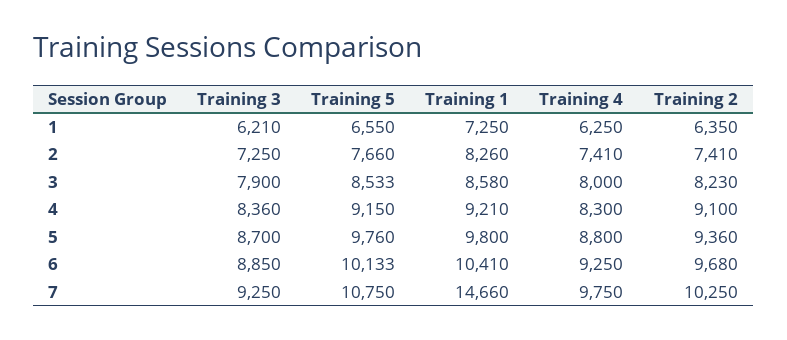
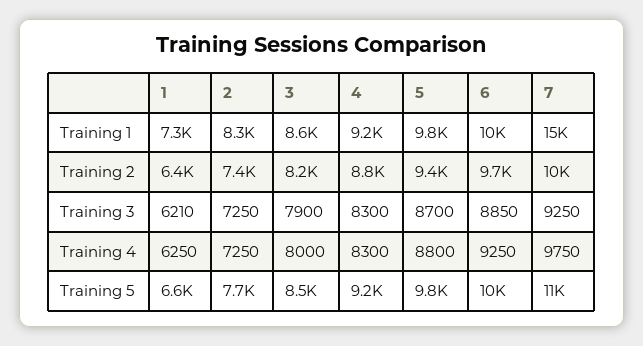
  {
    "Training 3": {
      "1": 6210,
      "2": 7250,
      "3": 7900,
-     "4": 8360,
+     "4": 8300,
      "5": 8700,
      "6": 8850,
      "7": 9250
    },
    "Training 5": {
      "1": 6550,
      "2": 7660,
      "3": 8533,
      "4": 9150,
      "5": 9760,
      "6": 10133,
      "7": 10750
    },
    "Training 1": {
      "1": 7250,
      "2": 8260,
      "3": 8580,
      "4": 9210,
      "5": 9800,
      "6": 10410,
      "7": 14660
    },
    "Training 4": {
      "1": 6250,
-     "2": 7410,
+     "2": 7250,
      "3": 8000,
      "4": 8300,
      "5": 8800,
      "6": 9250,
      "7": 9750
    },
    "Training 2": {
      "1": 6350,
      "2": 7410,
      "3": 8230,
-     "4": 9100,
+     "4": 8800,
      "5": 9360,
      "6": 9680,
      "7": 10250
    }
  }

